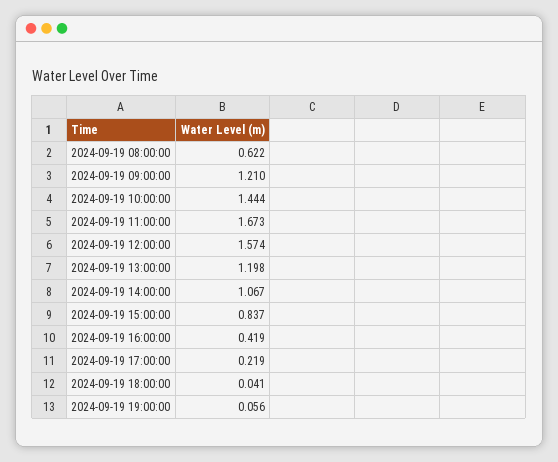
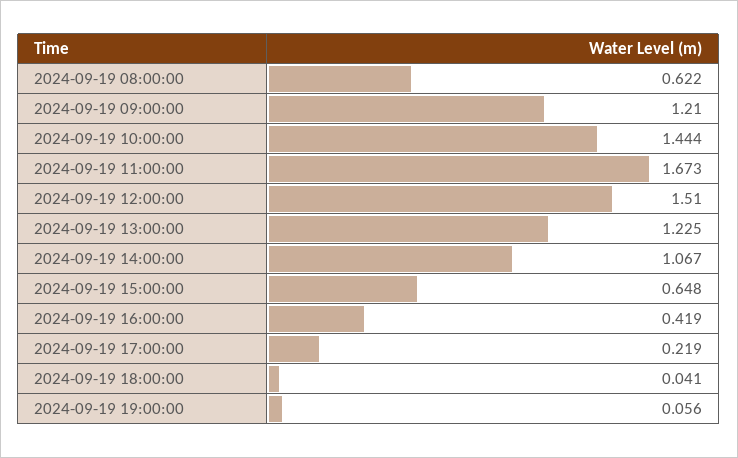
  {
    "2024-09-19 08:00:00": 0.622,
    "2024-09-19 09:00:00": 1.21,
    "2024-09-19 10:00:00": 1.444,
    "2024-09-19 11:00:00": 1.673,
-   "2024-09-19 12:00:00": 1.574,
+   "2024-09-19 12:00:00": 1.51,
-   "2024-09-19 13:00:00": 1.198,
+   "2024-09-19 13:00:00": 1.225,
    "2024-09-19 14:00:00": 1.067,
-   "2024-09-19 15:00:00": 0.837,
+   "2024-09-19 15:00:00": 0.648,
    "2024-09-19 16:00:00": 0.419,
    "2024-09-19 17:00:00": 0.219,
    "2024-09-19 18:00:00": 0.041,
    "2024-09-19 19:00:00": 0.056
  }

